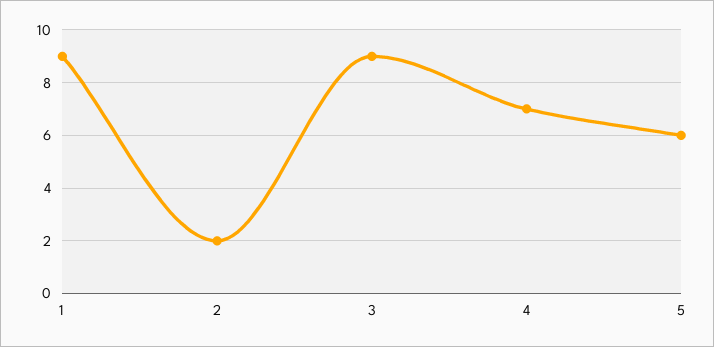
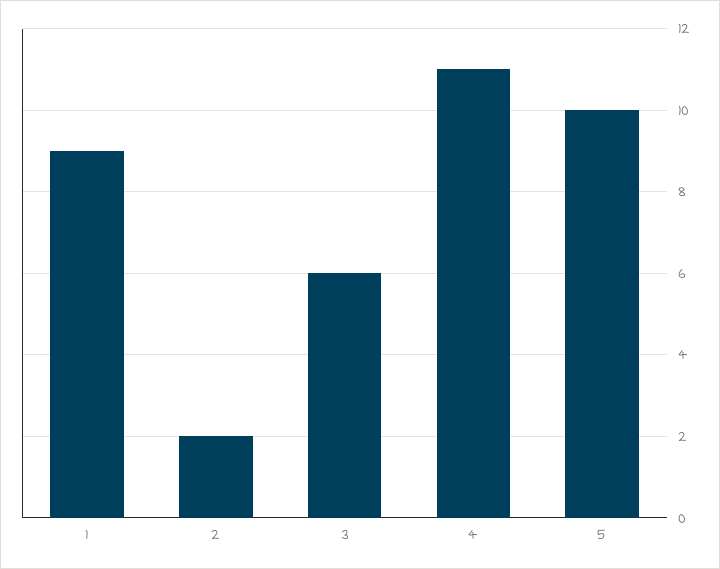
  {
    "1": 9,
    "2": 2,
-   "3": 9,
+   "3": 6,
-   "4": 7,
+   "4": 11,
-   "5": 6
+   "5": 10
  }

